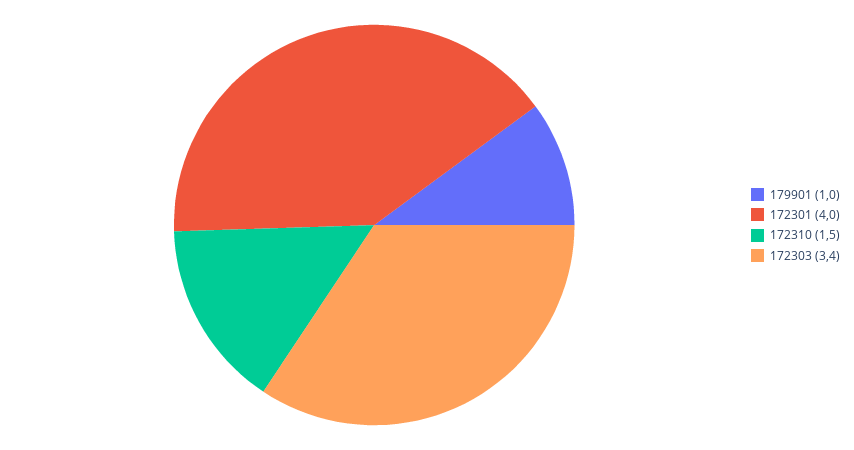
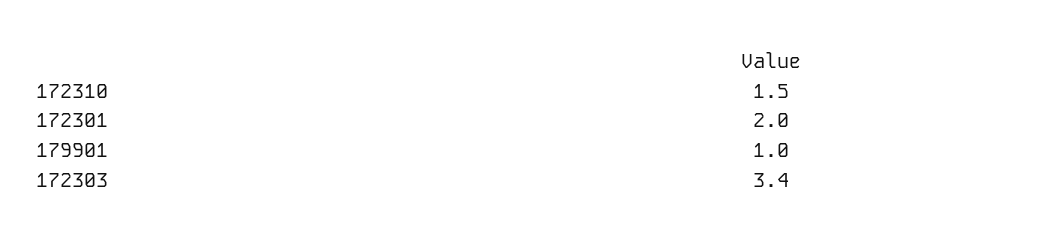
  {
    "179901": 1,
-   "172301": 4,
+   "172301": 2,
    "172310": 1.5,
    "172303": 3.4
  }

